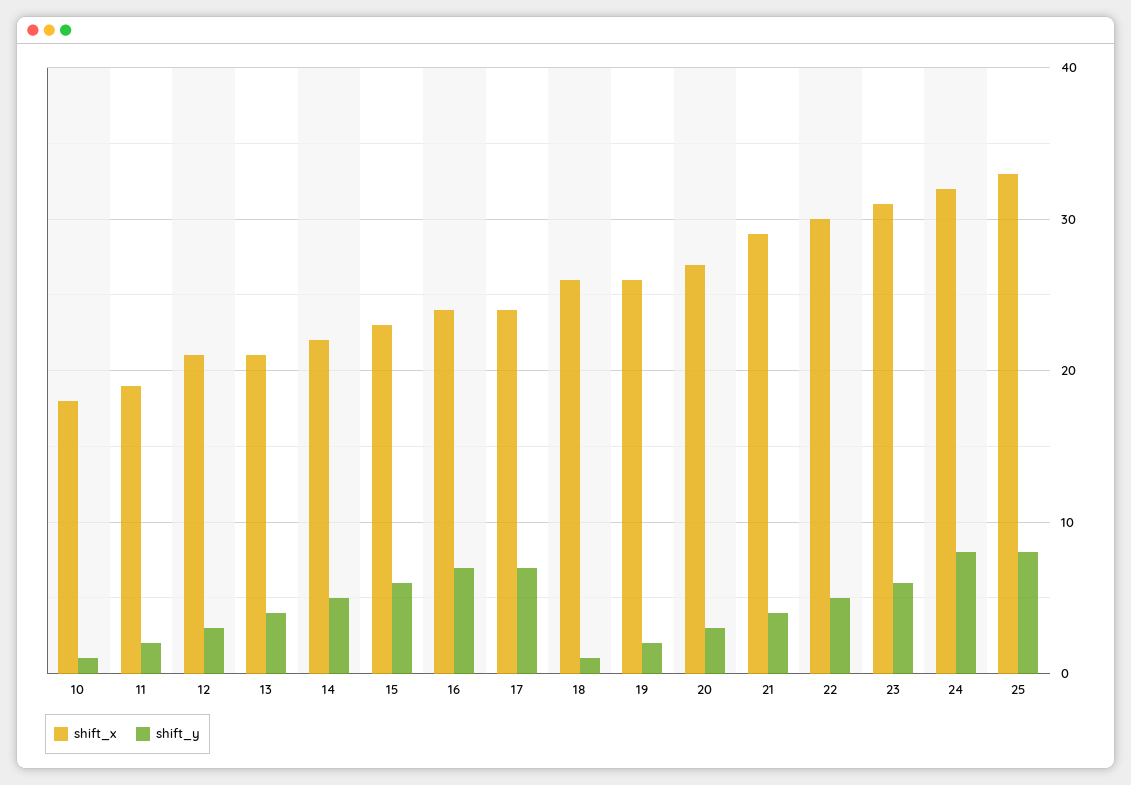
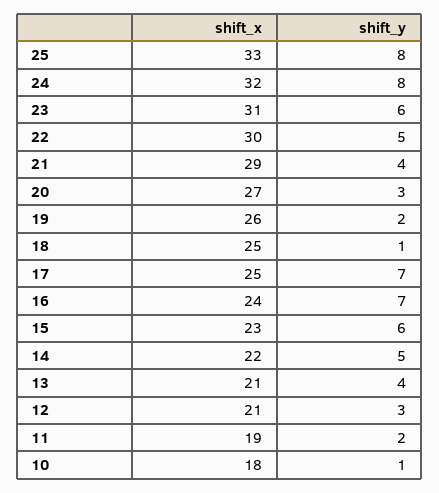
  {
    "shift_x": {
      "10": 18,
      "11": 19,
      "12": 21,
      "13": 21,
      "14": 22,
      "15": 23,
      "16": 24,
-     "17": 24,
+     "17": 25,
-     "18": 26,
+     "18": 25,
      "19": 26,
      "20": 27,
      "21": 29,
      "22": 30,
      "23": 31,
      "24": 32,
      "25": 33
    },
    "shift_y": {
      "10": 1,
      "11": 2,
      "12": 3,
      "13": 4,
      "14": 5,
      "15": 6,
      "16": 7,
      "17": 7,
      "18": 1,
      "19": 2,
      "20": 3,
      "21": 4,
      "22": 5,
      "23": 6,
      "24": 8,
      "25": 8
    }
  }

